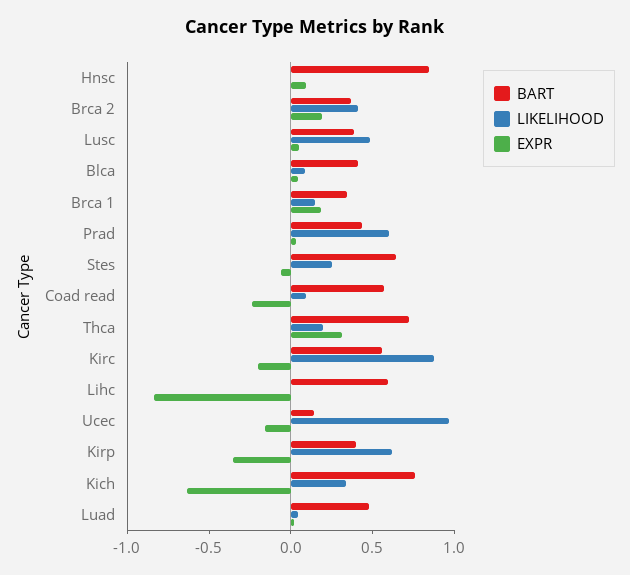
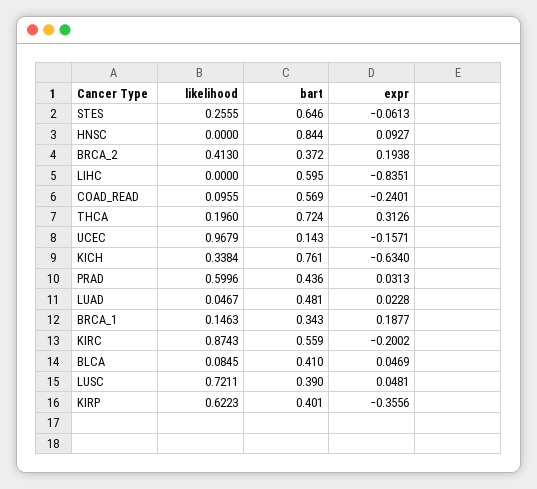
  {
    "BART": {
      "Hnsc": 0.844,
      "Brca 2": 0.372,
      "Lusc": 0.39,
      "Blca": 0.41,
      "Brca 1": 0.343,
      "Prad": 0.436,
      "Stes": 0.646,
      "Coad read": 0.569,
      "Thca": 0.724,
      "Kirc": 0.559,
      "Lihc": 0.595,
      "Ucec": 0.143,
      "Kirp": 0.401,
      "Kich": 0.761,
      "Luad": 0.481
    },
    "LIKELIHOOD": {
      "Hnsc": 0,
      "Brca 2": 0.413,
-     "Lusc": 0.5,
+     "Lusc": 0.7211,
      "Blca": 0.0845,
      "Brca 1": 0.1463,
      "Prad": 0.5996,
      "Stes": 0.2555,
      "Coad read": 0.0955,
      "Thca": 0.196,
      "Kirc": 0.8743,
      "Lihc": 0,
      "Ucec": 0.9679,
      "Kirp": 0.6223,
      "Kich": 0.3384,
      "Luad": 0.0467
    },
    "EXPR": {
      "Hnsc": 0.0927,
      "Brca 2": 0.1938,
      "Lusc": 0.0481,
      "Blca": 0.0469,
      "Brca 1": 0.1877,
      "Prad": 0.0313,
      "Stes": -0.0613,
      "Coad read": -0.2401,
      "Thca": 0.3126,
      "Kirc": -0.2002,
      "Lihc": -0.8351,
      "Ucec": -0.1571,
      "Kirp": -0.3556,
      "Kich": -0.634,
      "Luad": 0.0228
    }
  }

